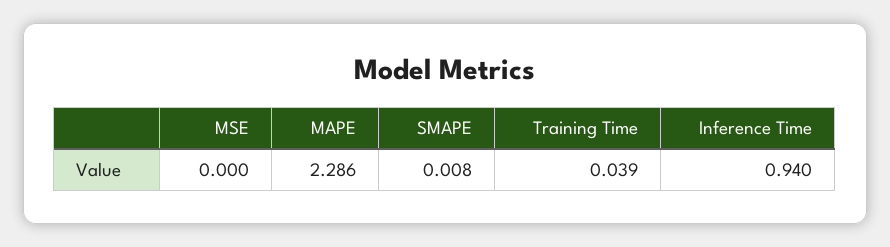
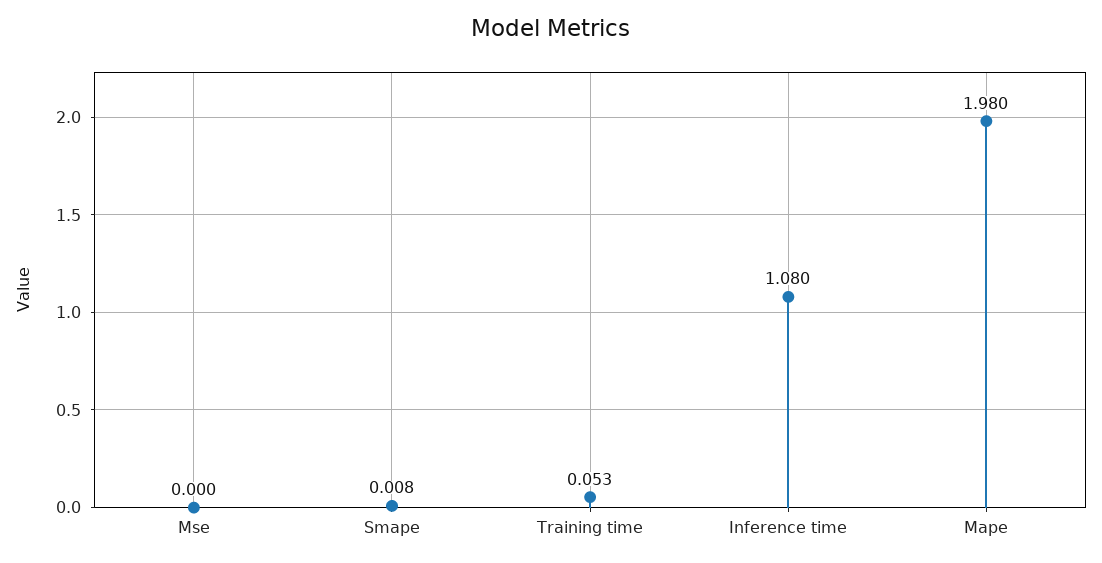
  {
    "MSE": 0,
-   "MAPE": 2.286,
+   "MAPE": 1.98,
    "SMAPE": 0.008,
-   "Training Time": 0.039,
+   "Training Time": 0.053,
-   "Inference Time": 0.94
+   "Inference Time": 1.08
  }

